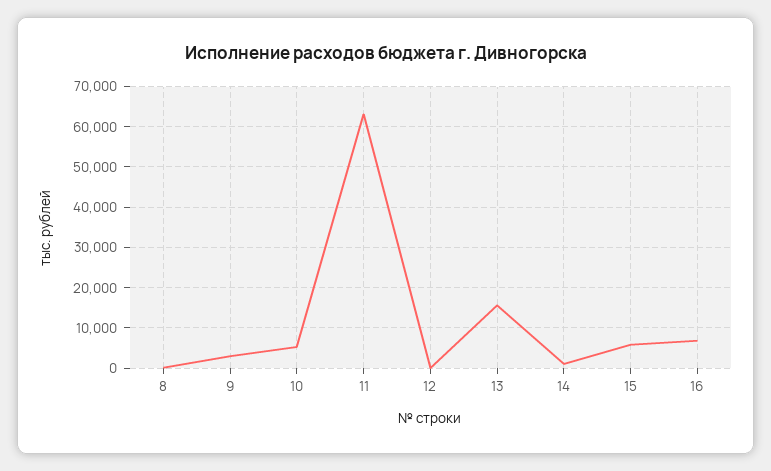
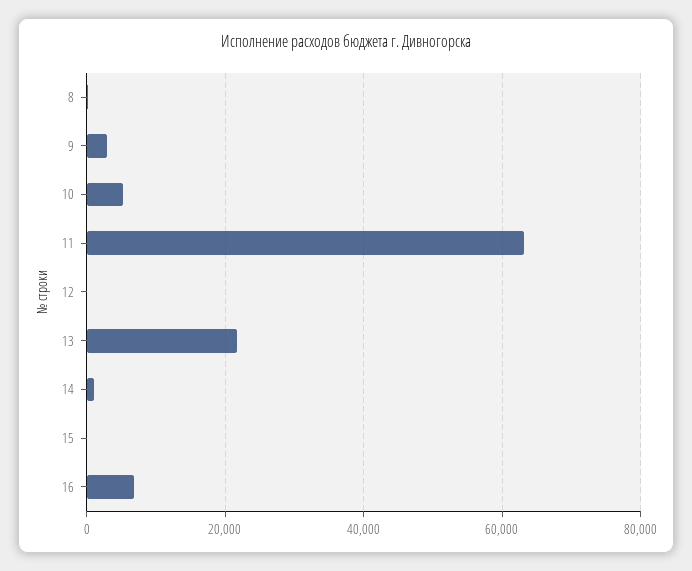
  {
    "8": 0,
    "9": 2000,
    "10": 6000,
    "11": 64000,
    "12": 0,
-   "13": 16000,
+   "13": 22000,
    "14": 2000,
-   "15": 6000,
+   "15": 0,
    "16": 6000
  }

